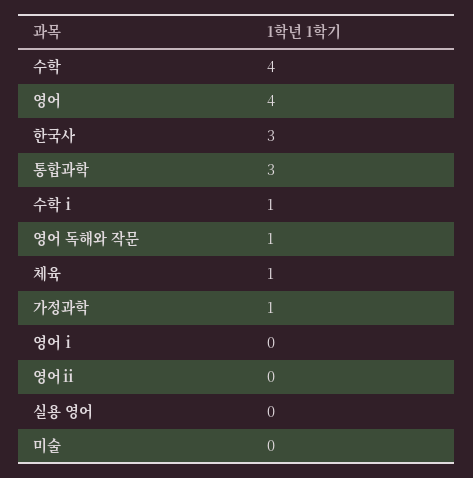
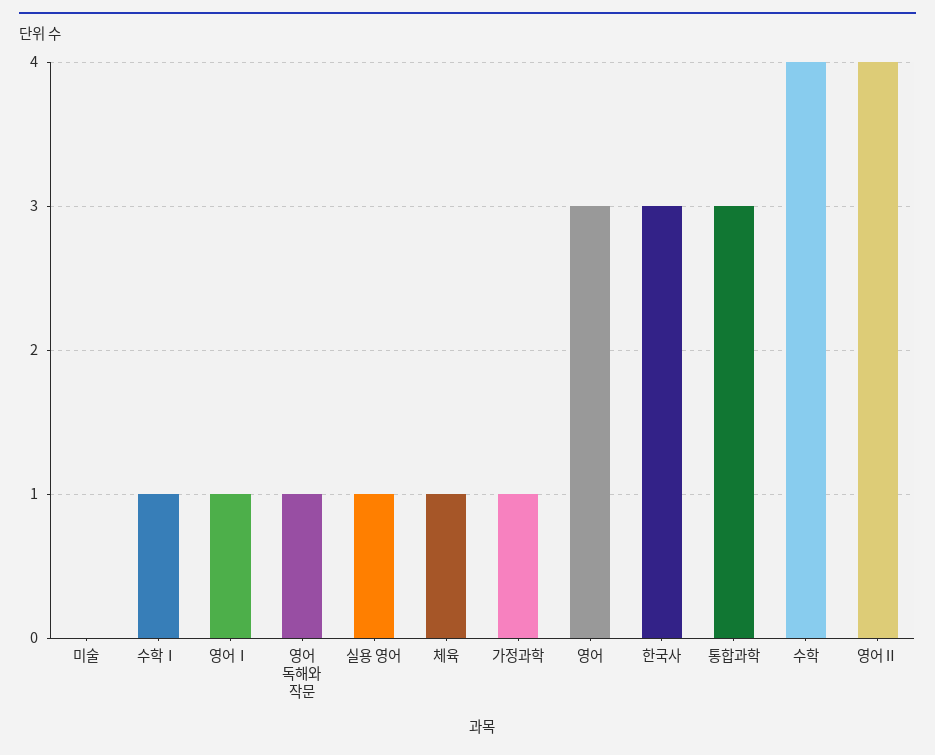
  {
    "수학": 4,
-   "영어": 4,
+   "영어": 3,
    "한국사": 3,
    "통합과학": 3,
    "수학ⅰ": 1,
    "영어 독해와 작문": 1,
    "체육": 1,
    "가정과학": 1,
-   "영어ⅰ": 0,
+   "영어ⅰ": 1,
-   "영어ⅱ": 0,
+   "영어ⅱ": 4,
-   "실용 영어": 0,
+   "실용 영어": 1,
    "미술": 0
  }

